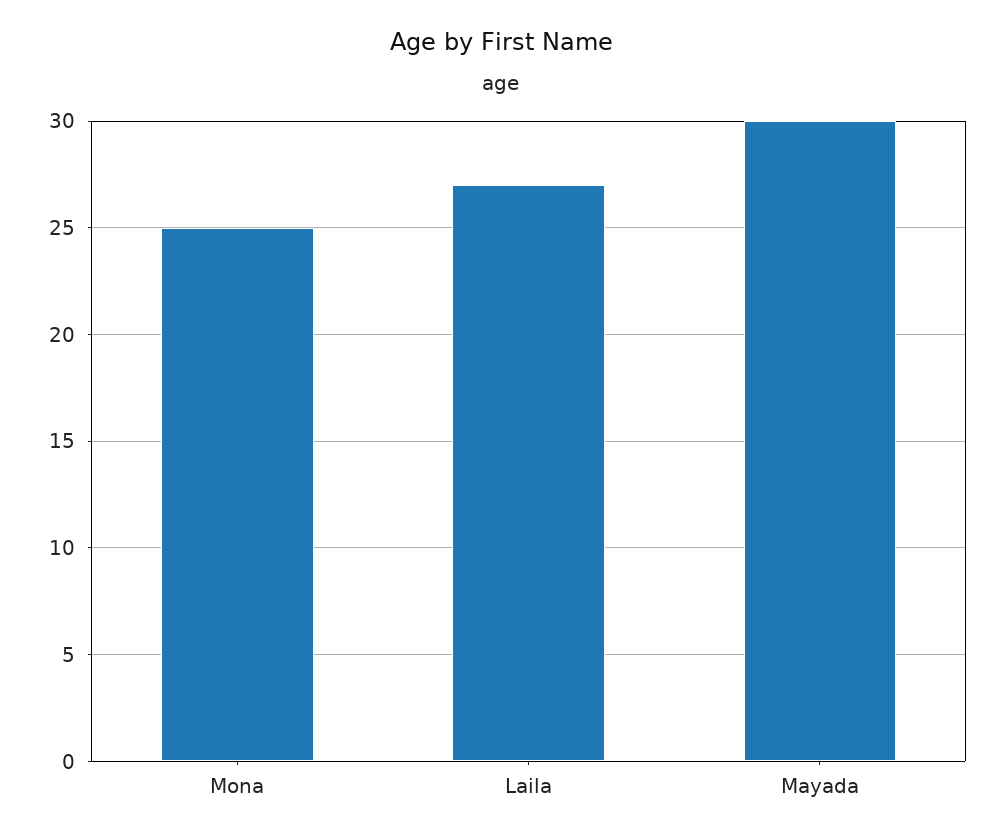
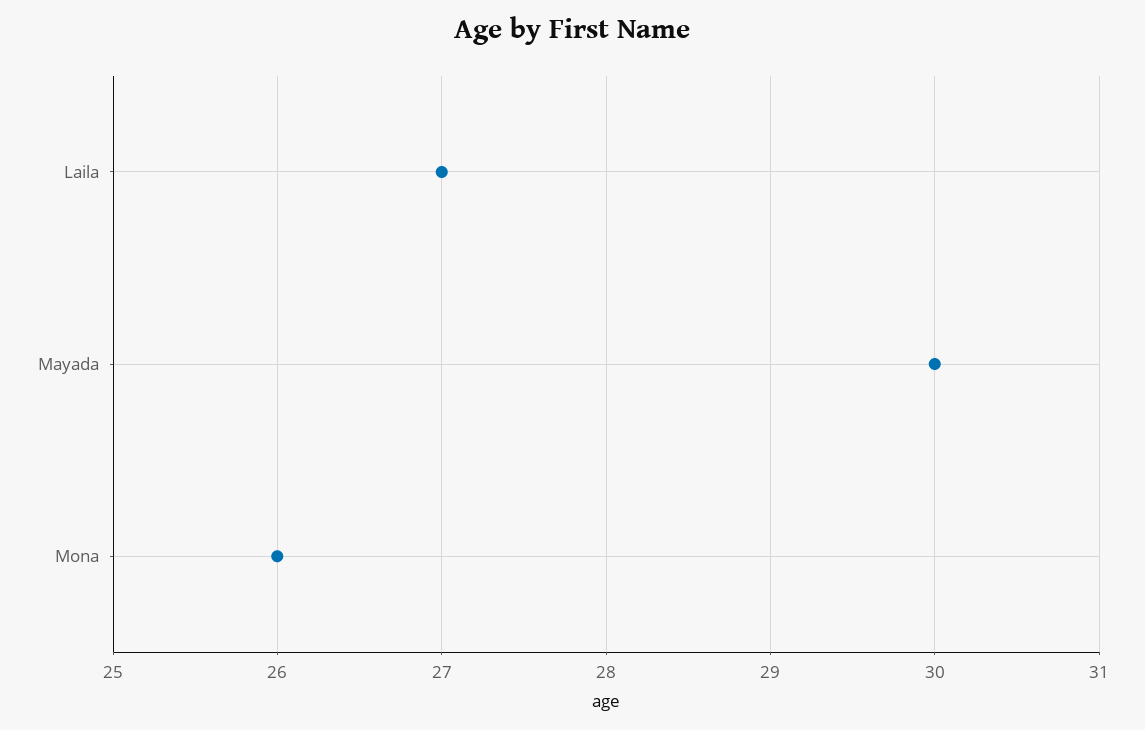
  {
-   "Mona": 25,
+   "Mona": 26,
    "Laila": 27,
    "Mayada": 30
  }

